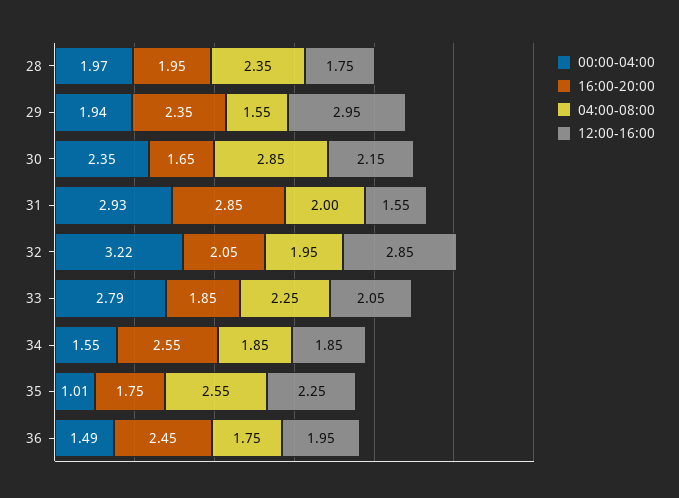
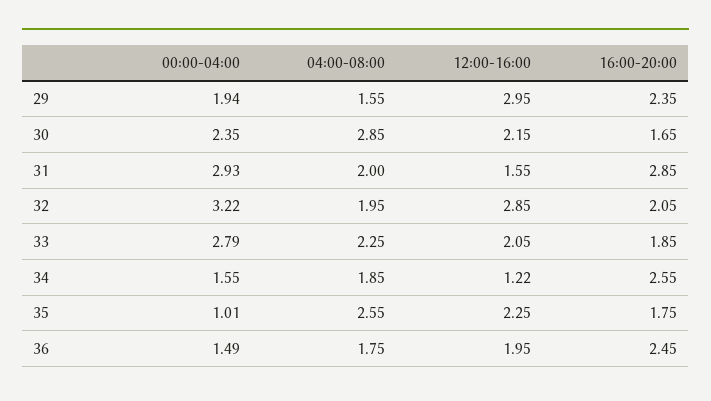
  {
    "00:00-04:00": {
-     "28": 1.97,
      "29": 1.94,
      "30": 2.35,
      "31": 2.93,
      "32": 3.22,
      "33": 2.79,
      "34": 1.55,
      "35": 1.01,
      "36": 1.49
    },
    "16:00-20:00": {
-     "28": 1.95,
      "29": 2.35,
      "30": 1.65,
      "31": 2.85,
      "32": 2.05,
      "33": 1.85,
      "34": 2.55,
      "35": 1.75,
      "36": 2.45
    },
    "04:00-08:00": {
-     "28": 2.35,
      "29": 1.55,
      "30": 2.85,
      "31": 2,
      "32": 1.95,
      "33": 2.25,
      "34": 1.85,
      "35": 2.55,
      "36": 1.75
    },
    "12:00-16:00": {
-     "28": 1.75,
      "29": 2.95,
      "30": 2.15,
      "31": 1.55,
      "32": 2.85,
      "33": 2.05,
-     "34": 1.85,
+     "34": 1.22,
      "35": 2.25,
      "36": 1.95
    }
  }

